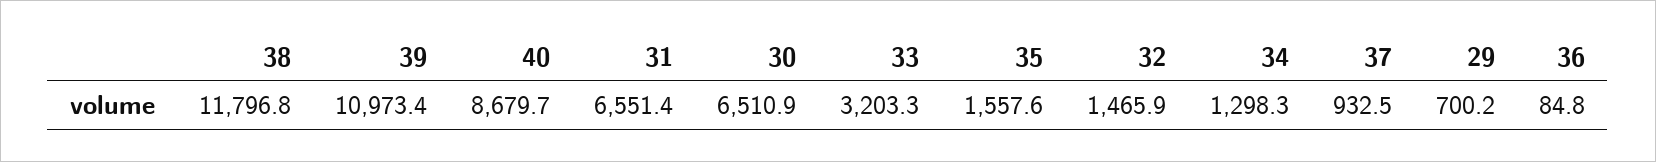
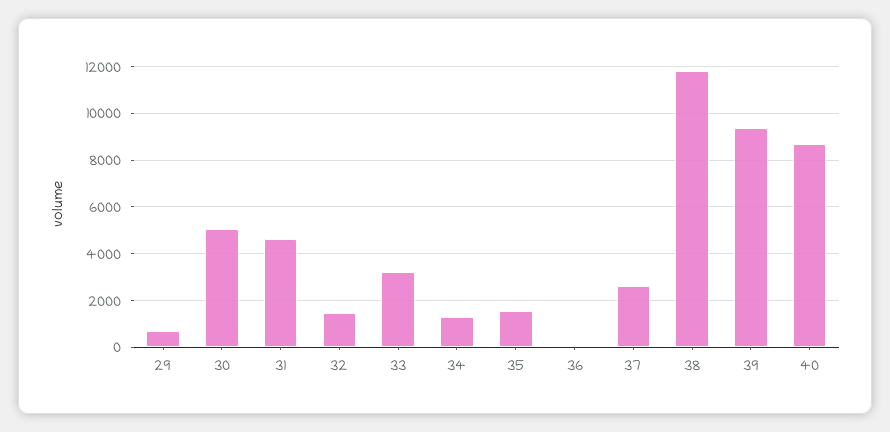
  {
    "38": 11796.8,
-   "39": 10973.4,
+   "39": 9500,
    "40": 8679.7,
-   "31": 6551.4,
+   "31": 4500,
-   "30": 6510.9,
+   "30": 5000,
    "33": 3203.3,
    "35": 1557.6,
    "32": 1465.9,
    "34": 1298.3,
-   "37": 932.5,
+   "37": 2500,
    "29": 700.2,
    "36": 84.8
  }

